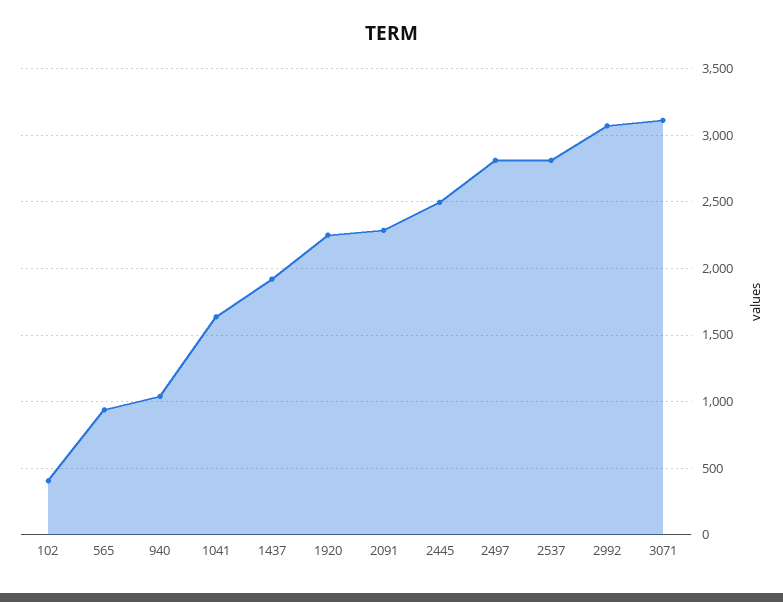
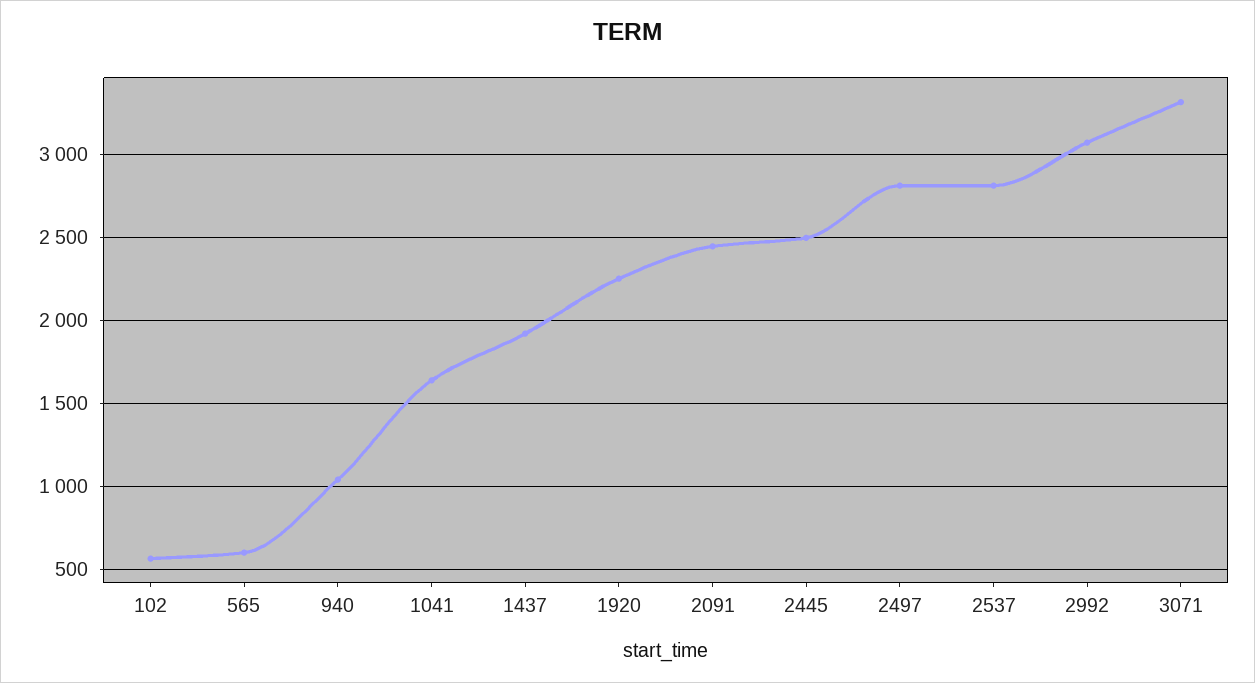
  {
-   "102": 400,
+   "102": 550,
-   "565": 950,
+   "565": 600,
    "940": 1050,
    "1041": 1650,
    "1437": 1900,
    "1920": 2250,
-   "2091": 2300,
+   "2091": 2450,
    "2445": 2500,
    "2497": 2800,
    "2537": 2800,
    "2992": 3050,
-   "3071": 3100
+   "3071": 3300
  }

